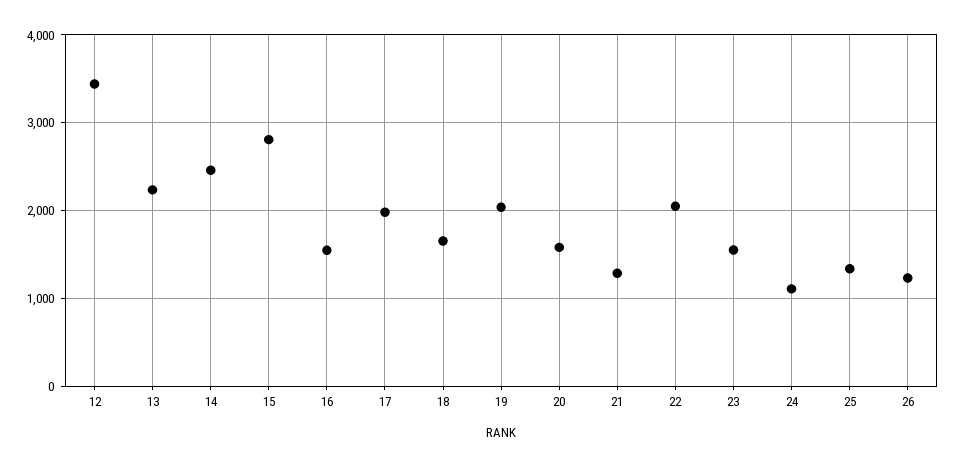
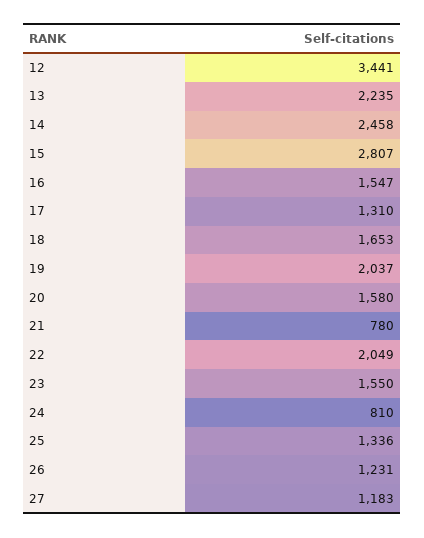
  {
    "12": 3441,
    "13": 2235,
    "14": 2458,
    "15": 2807,
    "16": 1547,
-   "17": 2000,
+   "17": 1310,
    "18": 1653,
    "19": 2037,
    "20": 1580,
-   "21": 1300,
+   "21": 780,
    "22": 2049,
    "23": 1550,
-   "24": 1100,
+   "24": 810,
    "25": 1336,
-   "26": 1231
+   "26": 1231,
+   "27": 1183
  }

